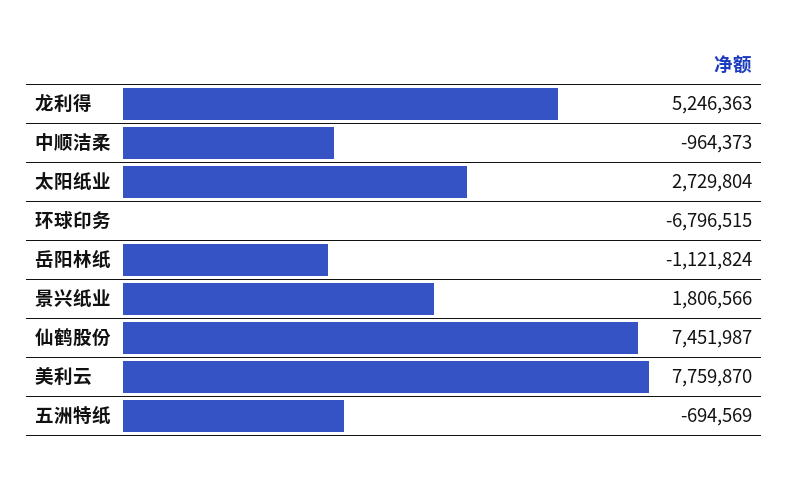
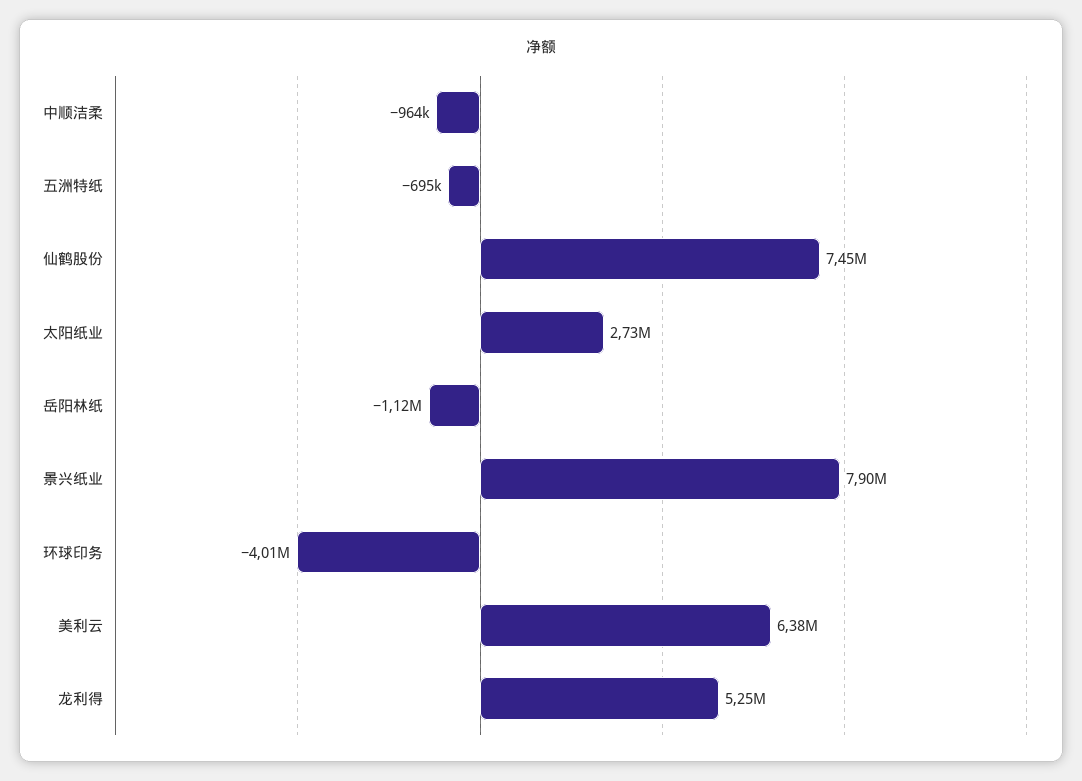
  {
    "龙利得": 5246363,
    "中顺洁柔": -964373,
    "太阳纸业": 2729804,
-   "环球印务": -6796515,
+   "环球印务": -4010000,
    "岳阳林纸": -1121824,
-   "景兴纸业": 1806566,
+   "景兴纸业": 7900000,
    "仙鹤股份": 7451987,
-   "美利云": 7759870,
+   "美利云": 6380000,
    "五洲特纸": -694569
  }

